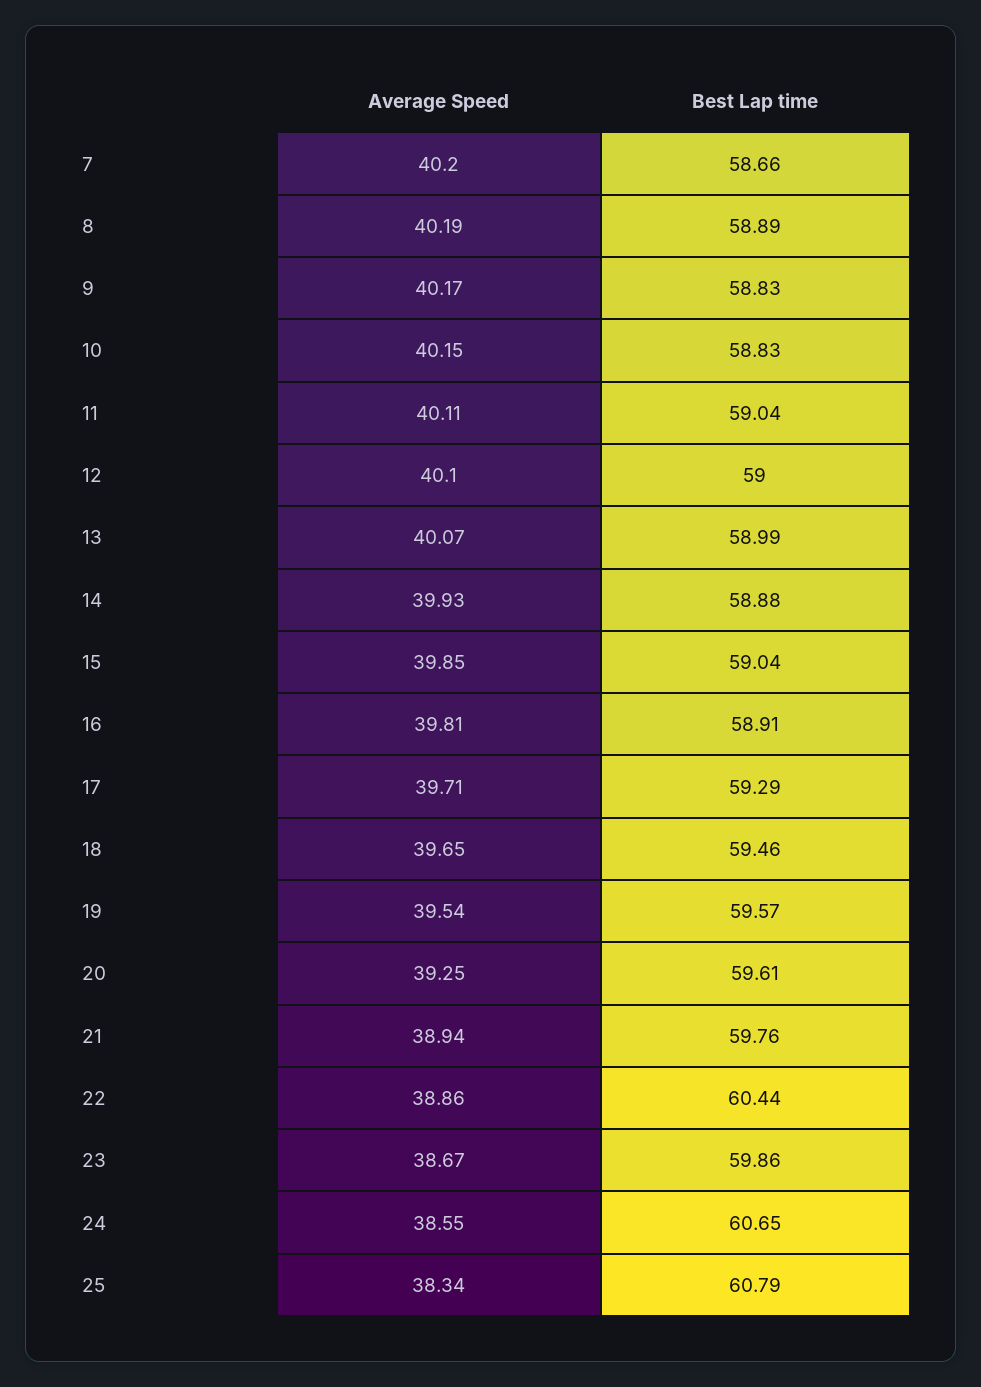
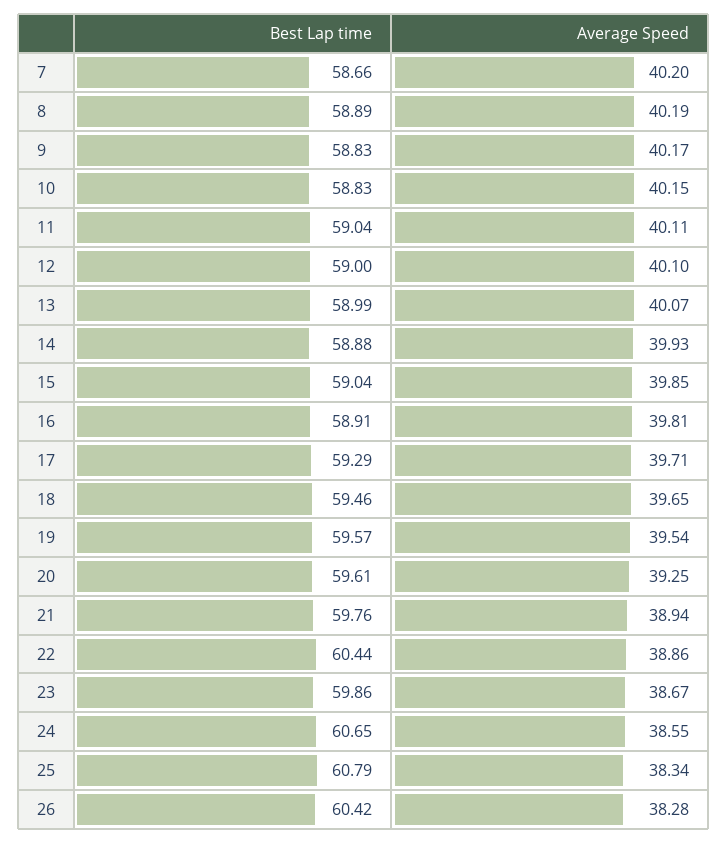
  {
    "Average Speed": {
      "7": 40.2,
      "8": 40.19,
      "9": 40.17,
      "10": 40.15,
      "11": 40.11,
      "12": 40.1,
      "13": 40.07,
      "14": 39.93,
      "15": 39.85,
      "16": 39.81,
      "17": 39.71,
      "18": 39.65,
      "19": 39.54,
      "20": 39.25,
      "21": 38.94,
      "22": 38.86,
      "23": 38.67,
      "24": 38.55,
-     "25": 38.34
+     "25": 38.34,
+     "26": 38.28
    },
    "Best Lap time": {
      "7": 58.66,
      "8": 58.89,
      "9": 58.83,
      "10": 58.83,
      "11": 59.04,
      "12": 59,
      "13": 58.99,
      "14": 58.88,
      "15": 59.04,
      "16": 58.91,
      "17": 59.29,
      "18": 59.46,
      "19": 59.57,
      "20": 59.61,
      "21": 59.76,
      "22": 60.44,
      "23": 59.86,
      "24": 60.65,
-     "25": 60.79
+     "25": 60.79,
+     "26": 60.42
    }
  }

